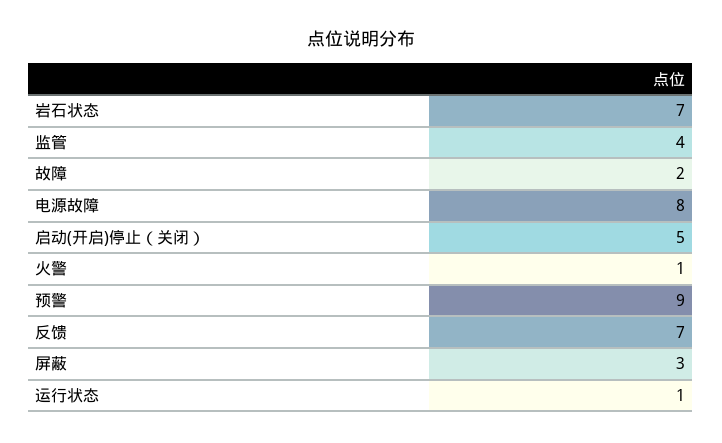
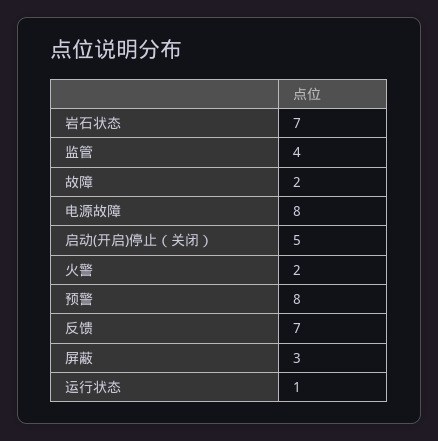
  {
    "岩石状态": 7,
    "监管": 4,
    "故障": 2,
    "电源故障": 8,
    "启动(开启)停止（关闭）": 5,
-   "火警": 1,
+   "火警": 2,
-   "预警": 9,
+   "预警": 8,
    "反馈": 7,
    "屏蔽": 3,
    "运行状态": 1
  }

